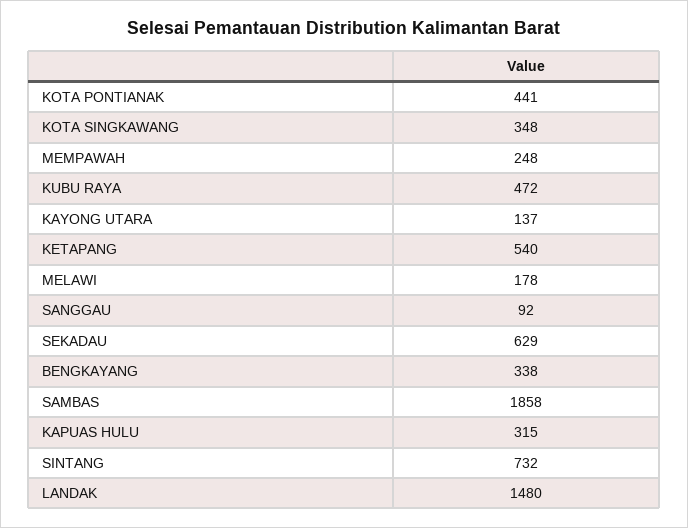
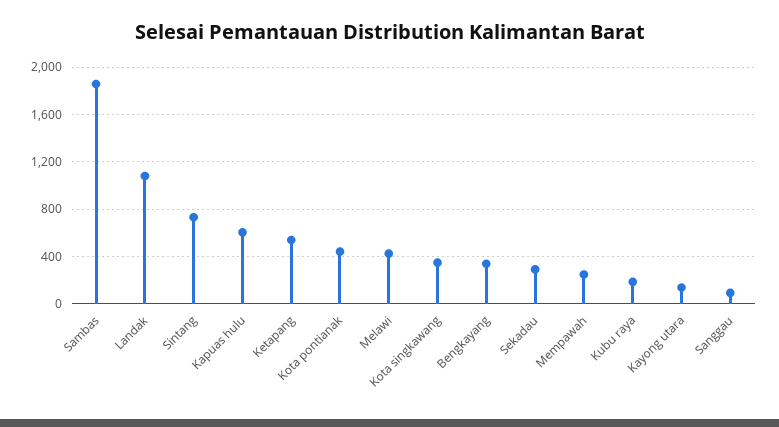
  {
    "KOTA PONTIANAK": 441,
    "KOTA SINGKAWANG": 348,
    "MEMPAWAH": 248,
-   "KUBU RAYA": 472,
+   "KUBU RAYA": 200,
    "KAYONG UTARA": 137,
    "KETAPANG": 540,
-   "MELAWI": 178,
+   "MELAWI": 400,
    "SANGGAU": 92,
-   "SEKADAU": 629,
+   "SEKADAU": 300,
    "BENGKAYANG": 338,
    "SAMBAS": 1858,
-   "KAPUAS HULU": 315,
+   "KAPUAS HULU": 600,
    "SINTANG": 732,
-   "LANDAK": 1480
+   "LANDAK": 1100
  }

